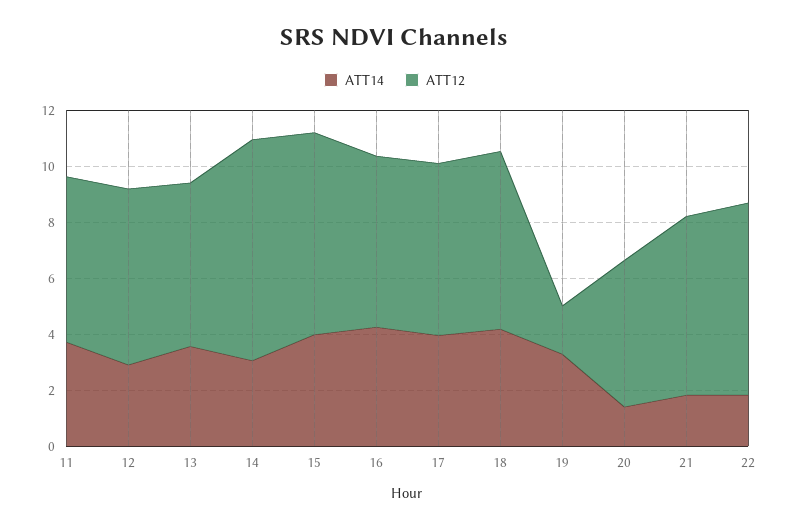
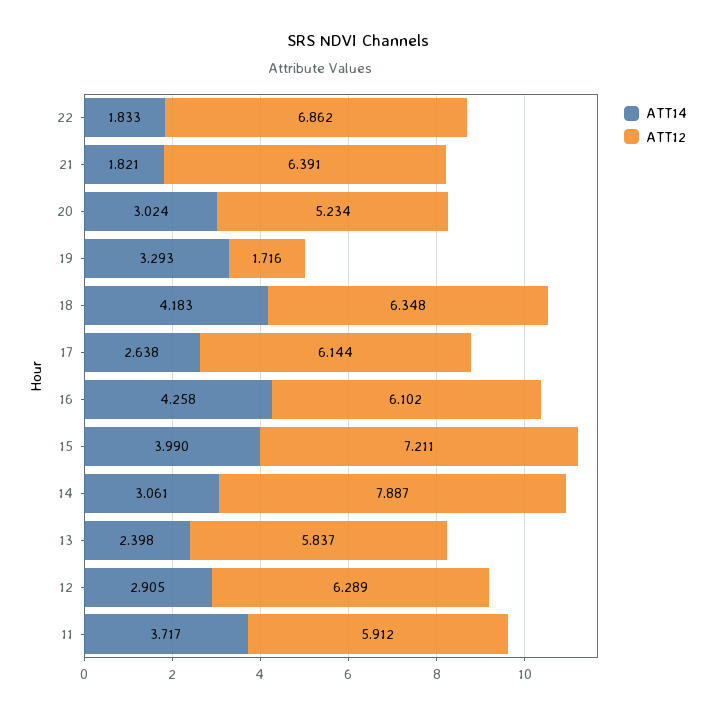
  {
    "ATT14": {
      "11": 3.717,
      "12": 2.905,
-     "13": 3.5,
+     "13": 2.398,
      "14": 3.061,
      "15": 3.99,
      "16": 4.258,
-     "17": 4,
+     "17": 2.638,
      "18": 4.183,
      "19": 3.293,
-     "20": 1.5,
+     "20": 3.024,
      "21": 1.821,
      "22": 1.833
    },
    "ATT12": {
      "11": 5.912,
      "12": 6.289,
      "13": 5.837,
      "14": 7.887,
      "15": 7.211,
      "16": 6.102,
      "17": 6.144,
      "18": 6.348,
      "19": 1.716,
      "20": 5.234,
      "21": 6.391,
      "22": 6.862
    }
  }

